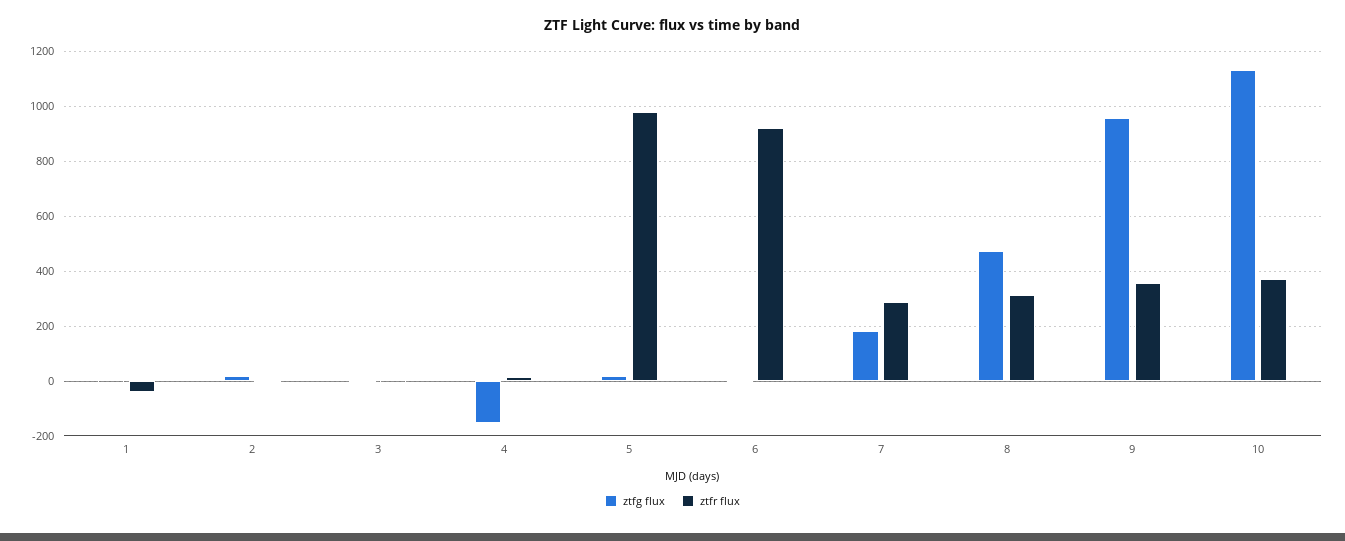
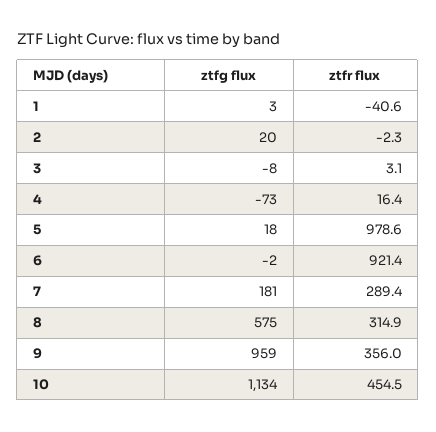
  {
    "ztfg flux": {
      "1": 3,
      "2": 20,
      "3": -8,
-     "4": -150,
+     "4": -73,
      "5": 18,
      "6": -2,
      "7": 181,
-     "8": 475,
+     "8": 575,
      "9": 959,
      "10": 1134
    },
    "ztfr flux": {
      "1": -40.6,
      "2": -2.3,
      "3": 3.1,
      "4": 16.4,
      "5": 978.6,
      "6": 921.4,
      "7": 289.4,
      "8": 314.9,
      "9": 356,
-     "10": 375
+     "10": 454.5
    }
  }

